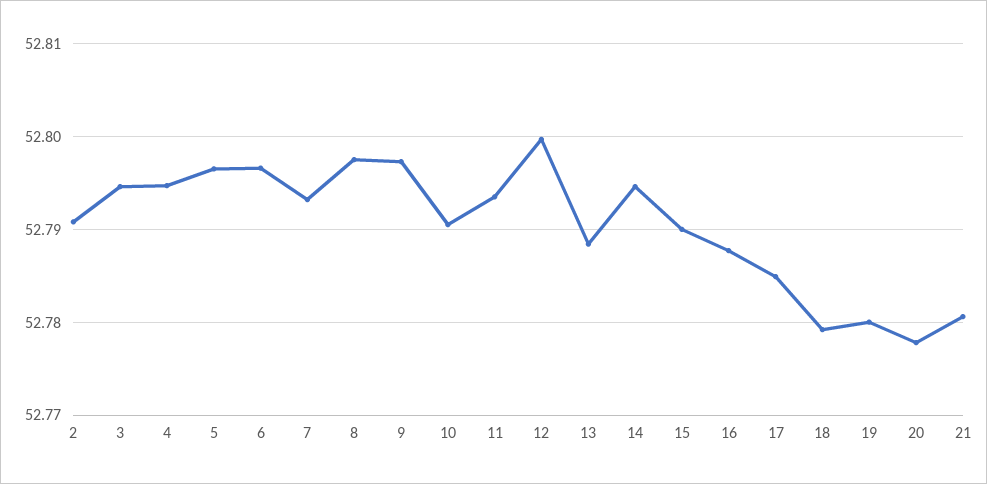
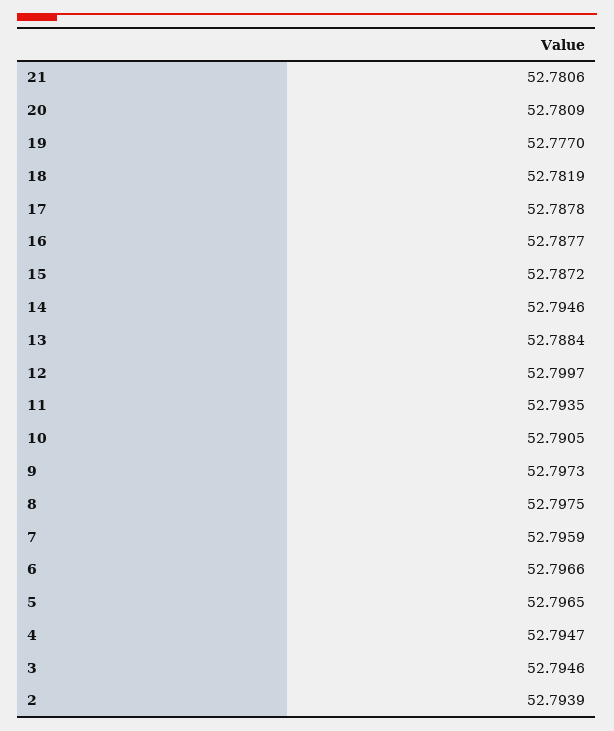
  {
-   "2": 52.791,
+   "2": 52.7939,
    "3": 52.7946,
    "4": 52.7947,
    "5": 52.7965,
    "6": 52.7966,
-   "7": 52.793,
+   "7": 52.7959,
    "8": 52.7975,
    "9": 52.7973,
    "10": 52.7905,
    "11": 52.7935,
    "12": 52.7997,
    "13": 52.7884,
    "14": 52.7946,
-   "15": 52.79,
+   "15": 52.7872,
    "16": 52.7877,
-   "17": 52.785,
+   "17": 52.7878,
-   "18": 52.779,
+   "18": 52.7819,
-   "19": 52.78,
+   "19": 52.777,
-   "20": 52.778,
+   "20": 52.7809,
    "21": 52.7806
  }

